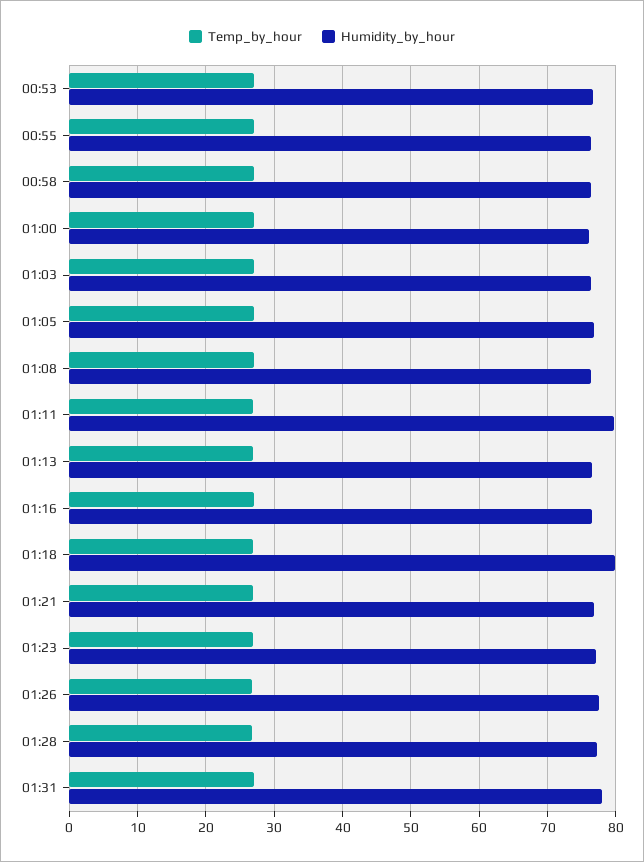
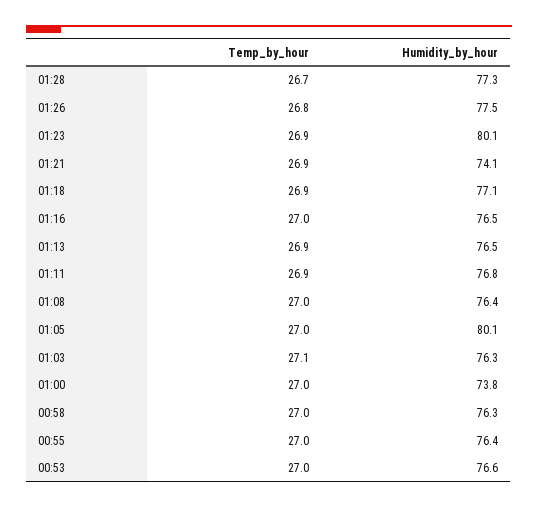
  {
    "Temp_by_hour": {
      "00:53": 27,
      "00:55": 27,
      "00:58": 27,
      "01:00": 27,
      "01:03": 27.1,
      "01:05": 27,
      "01:08": 27,
      "01:11": 26.9,
      "01:13": 26.9,
      "01:16": 27,
      "01:18": 26.9,
      "01:21": 26.9,
      "01:23": 26.9,
      "01:26": 26.8,
-     "01:28": 26.7,
+     "01:28": 26.7
-     "01:31": 27
    },
    "Humidity_by_hour": {
      "00:53": 76.6,
      "00:55": 76.4,
      "00:58": 76.3,
-     "01:00": 76,
+     "01:00": 73.8,
      "01:03": 76.3,
-     "01:05": 77,
+     "01:05": 80.1,
      "01:08": 76.4,
-     "01:11": 80,
+     "01:11": 76.8,
      "01:13": 76.5,
      "01:16": 76.5,
-     "01:18": 80,
+     "01:18": 77.1,
-     "01:21": 77,
+     "01:21": 74.1,
-     "01:23": 77,
+     "01:23": 80.1,
      "01:26": 77.5,
-     "01:28": 77.3,
+     "01:28": 77.3
-     "01:31": 78
    }
  }

